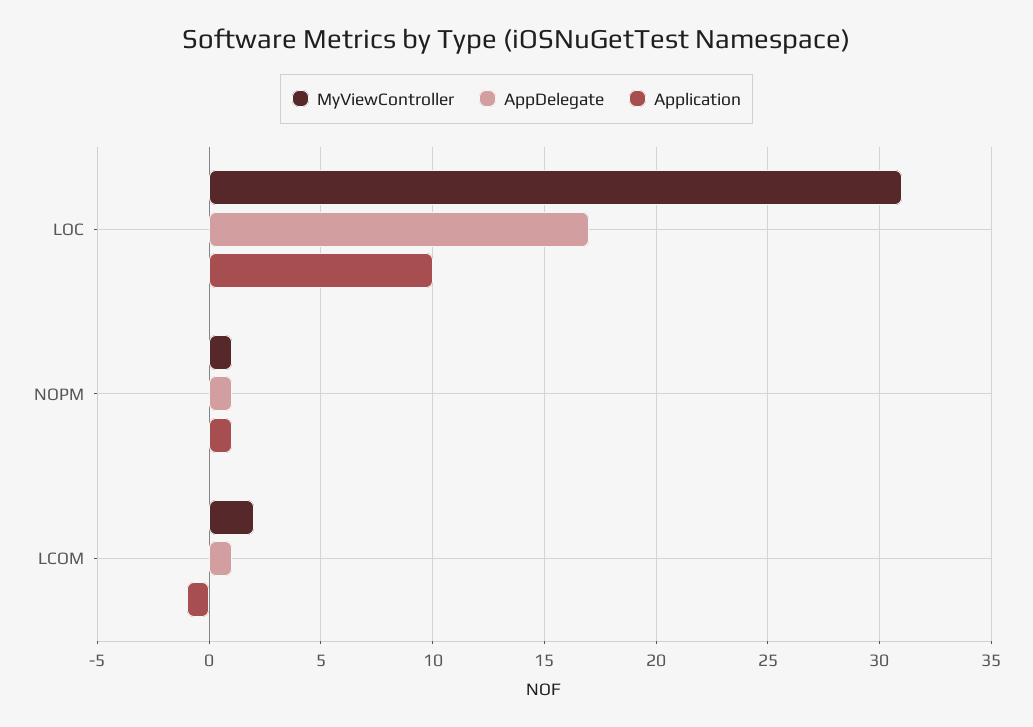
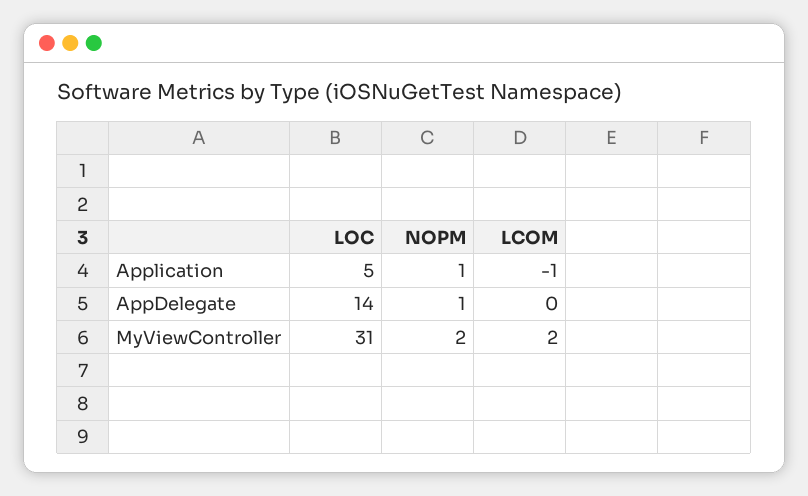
  {
    "MyViewController": {
      "LOC": 31,
-     "NOPM": 1,
+     "NOPM": 2,
      "LCOM": 2
    },
    "AppDelegate": {
-     "LOC": 17,
+     "LOC": 14,
      "NOPM": 1,
-     "LCOM": 1
+     "LCOM": 0
    },
    "Application": {
-     "LOC": 10,
+     "LOC": 5,
      "NOPM": 1,
      "LCOM": -1
    }
  }

